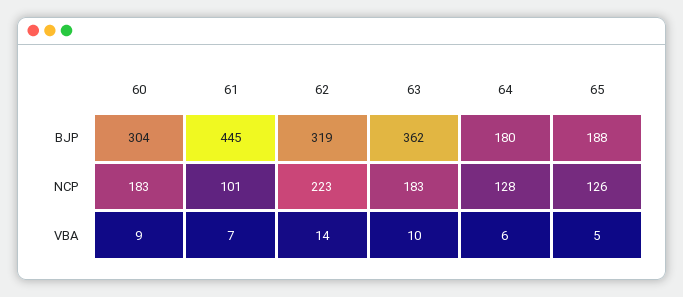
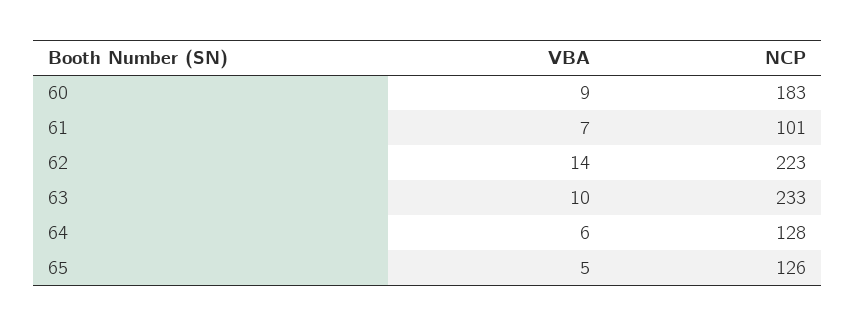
  {
    "60": {
-     "BJP": 304,
      "NCP": 183,
      "VBA": 9
    },
    "61": {
-     "BJP": 445,
      "NCP": 101,
      "VBA": 7
    },
    "62": {
-     "BJP": 319,
      "NCP": 223,
      "VBA": 14
    },
    "63": {
-     "BJP": 362,
-     "NCP": 183,
+     "NCP": 233,
      "VBA": 10
    },
    "64": {
-     "BJP": 180,
      "NCP": 128,
      "VBA": 6
    },
    "65": {
-     "BJP": 188,
      "NCP": 126,
      "VBA": 5
    }
  }

